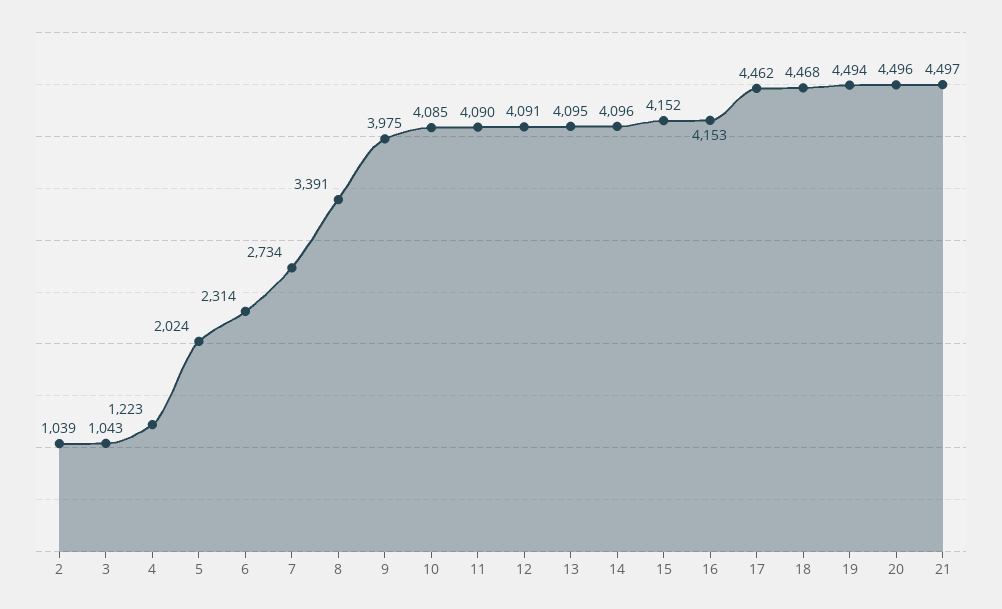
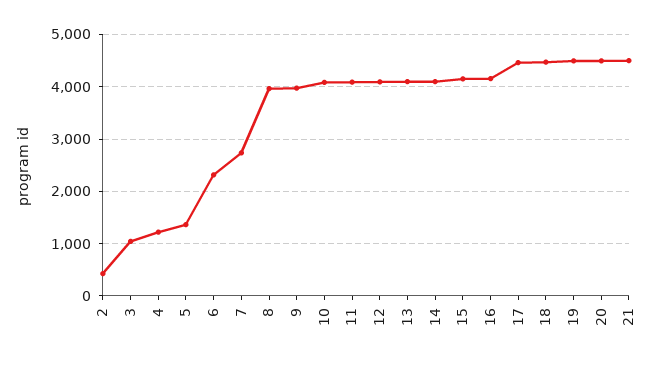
  {
-   "2": 1039,
+   "2": 400,
    "3": 1043,
    "4": 1223,
-   "5": 2024,
+   "5": 1400,
    "6": 2314,
    "7": 2734,
-   "8": 3391,
+   "8": 4000,
    "9": 3975,
    "10": 4085,
    "11": 4090,
    "12": 4091,
    "13": 4095,
    "14": 4096,
    "15": 4152,
    "16": 4153,
    "17": 4462,
    "18": 4468,
    "19": 4494,
    "20": 4496,
    "21": 4497
  }

